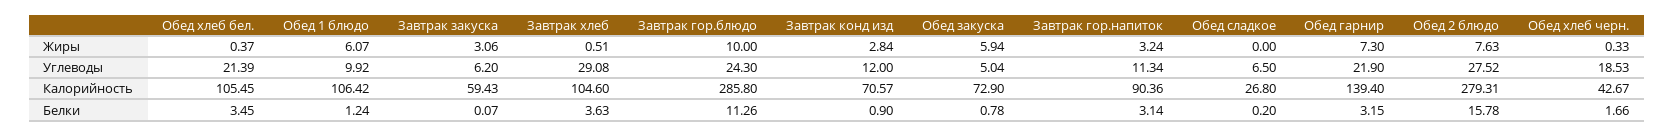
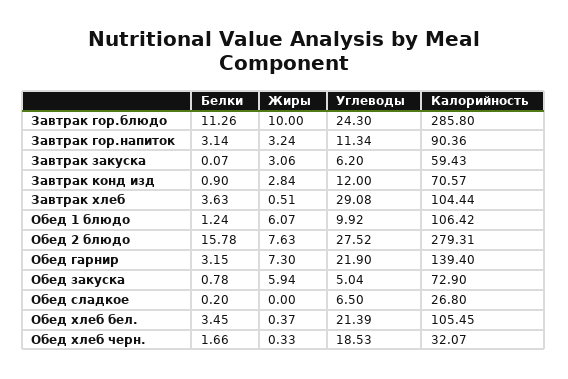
  {
    "Обед хлеб бел.": {
      "Жиры": 0.37,
      "Углеводы": 21.39,
      "Калорийность": 105.45,
      "Белки": 3.45
    },
    "Обед 1 блюдо": {
      "Жиры": 6.07,
      "Углеводы": 9.92,
      "Калорийность": 106.42,
      "Белки": 1.24
    },
    "Завтрак закуска": {
      "Жиры": 3.06,
      "Углеводы": 6.2,
      "Калорийность": 59.43,
      "Белки": 0.07
    },
    "Завтрак хлеб": {
      "Жиры": 0.51,
      "Углеводы": 29.08,
-     "Калорийность": 104.6,
+     "Калорийность": 104.44,
      "Белки": 3.63
    },
    "Завтрак гор.блюдо": {
      "Жиры": 10,
      "Углеводы": 24.3,
      "Калорийность": 285.8,
      "Белки": 11.26
    },
    "Завтрак конд изд": {
      "Жиры": 2.84,
      "Углеводы": 12,
      "Калорийность": 70.57,
      "Белки": 0.9
    },
    "Обед закуска": {
      "Жиры": 5.94,
      "Углеводы": 5.04,
      "Калорийность": 72.9,
      "Белки": 0.78
    },
    "Завтрак гор.напиток": {
      "Жиры": 3.24,
      "Углеводы": 11.34,
      "Калорийность": 90.36,
      "Белки": 3.14
    },
    "Обед сладкое": {
      "Жиры": 0,
      "Углеводы": 6.5,
      "Калорийность": 26.8,
      "Белки": 0.2
    },
    "Обед гарнир": {
      "Жиры": 7.3,
      "Углеводы": 21.9,
      "Калорийность": 139.4,
      "Белки": 3.15
    },
    "Обед 2 блюдо": {
      "Жиры": 7.63,
      "Углеводы": 27.52,
      "Калорийность": 279.31,
      "Белки": 15.78
    },
    "Обед хлеб черн.": {
      "Жиры": 0.33,
      "Углеводы": 18.53,
-     "Калорийность": 42.67,
+     "Калорийность": 32.07,
      "Белки": 1.66
    }
  }

